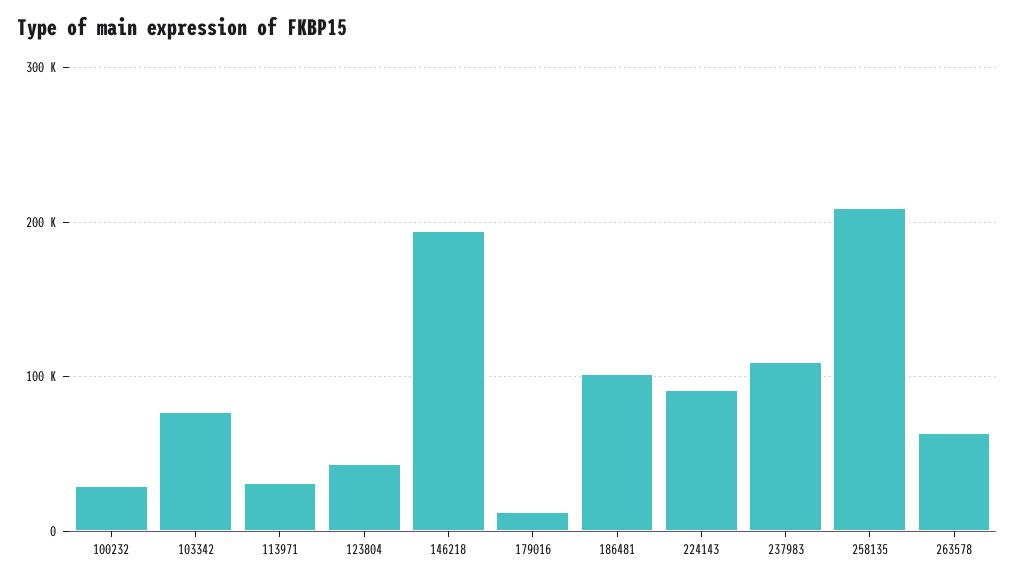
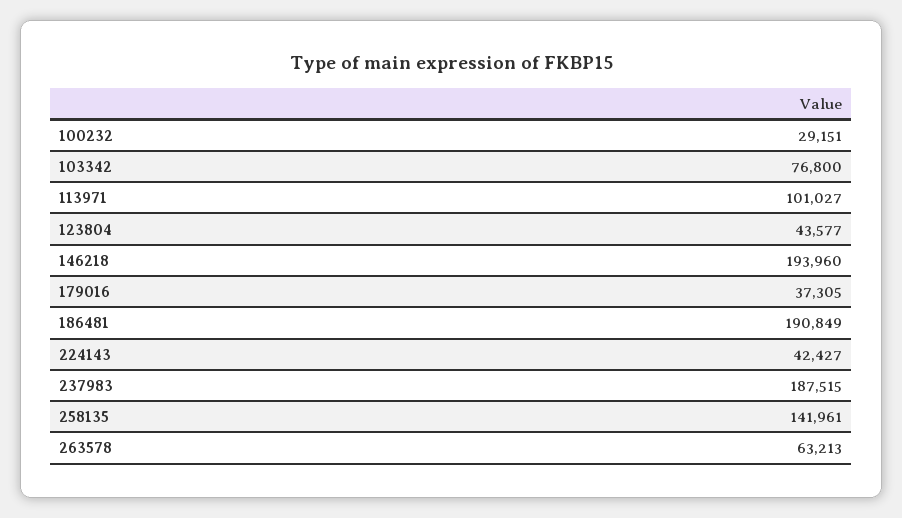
  {
    "100232": 29151,
    "103342": 76800,
-   "113971": 30000,
+   "113971": 101027,
    "123804": 43577,
    "146218": 193960,
-   "179016": 10000,
+   "179016": 37305,
-   "186481": 100000,
+   "186481": 190849,
-   "224143": 90000,
+   "224143": 42427,
-   "237983": 110000,
+   "237983": 187515,
-   "258135": 210000,
+   "258135": 141961,
    "263578": 63213
  }

